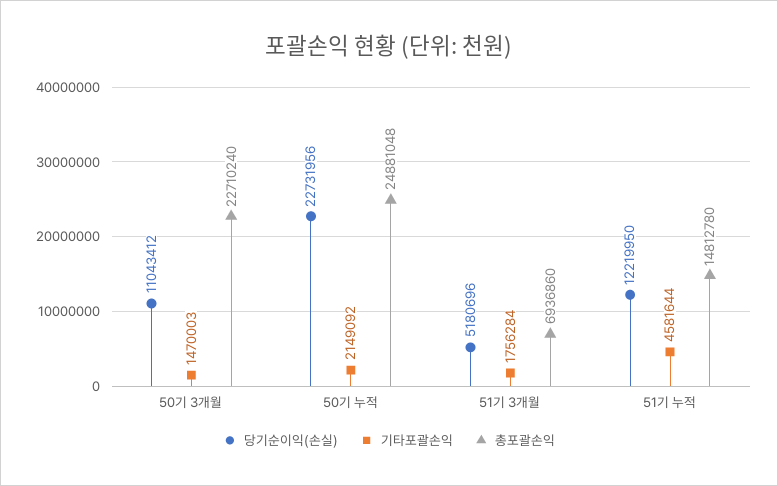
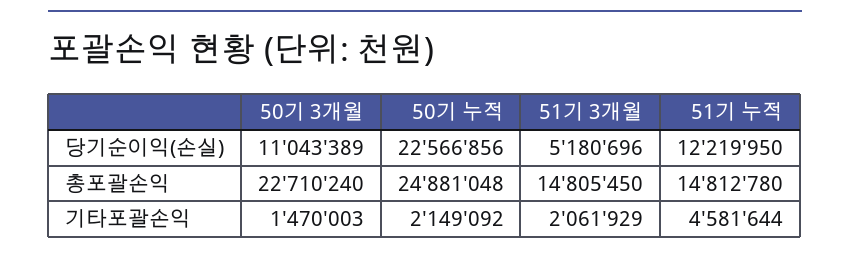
  {
    "당기순이익(손실)": {
-     "50기 3개월": 11043412,
+     "50기 3개월": 11043389,
-     "50기 누적": 22731956,
+     "50기 누적": 22566856,
      "51기 3개월": 5180696,
      "51기 누적": 12219950
    },
    "기타포괄손익": {
      "50기 3개월": 1470003,
      "50기 누적": 2149092,
-     "51기 3개월": 1756284,
+     "51기 3개월": 2061929,
      "51기 누적": 4581644
    },
    "총포괄손익": {
      "50기 3개월": 22710240,
      "50기 누적": 24881048,
-     "51기 3개월": 6936860,
+     "51기 3개월": 14805450,
      "51기 누적": 14812780
    }
  }

